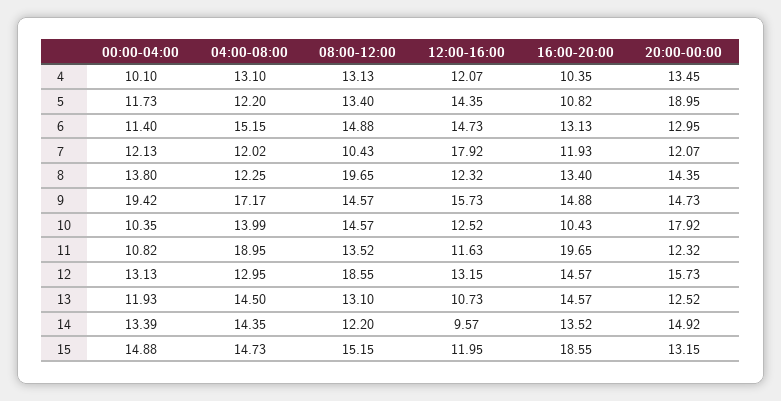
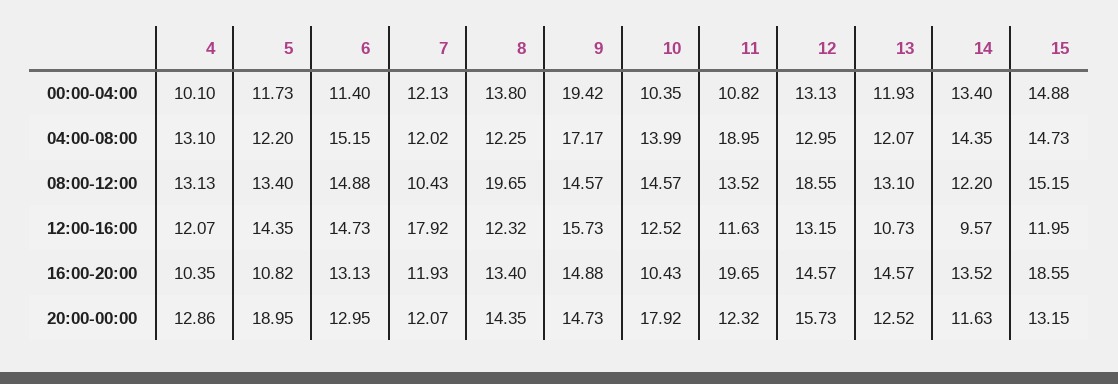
  {
    "00:00-04:00": {
      "4": 10.1,
      "5": 11.73,
      "6": 11.4,
      "7": 12.13,
      "8": 13.8,
      "9": 19.42,
      "10": 10.35,
      "11": 10.82,
      "12": 13.13,
      "13": 11.93,
-     "14": 13.39,
+     "14": 13.4,
      "15": 14.88
    },
    "04:00-08:00": {
      "4": 13.1,
      "5": 12.2,
      "6": 15.15,
      "7": 12.02,
      "8": 12.25,
      "9": 17.17,
      "10": 13.99,
      "11": 18.95,
      "12": 12.95,
-     "13": 14.5,
+     "13": 12.07,
      "14": 14.35,
      "15": 14.73
    },
    "08:00-12:00": {
      "4": 13.13,
      "5": 13.4,
      "6": 14.88,
      "7": 10.43,
      "8": 19.65,
      "9": 14.57,
      "10": 14.57,
      "11": 13.52,
      "12": 18.55,
      "13": 13.1,
      "14": 12.2,
      "15": 15.15
    },
    "12:00-16:00": {
      "4": 12.07,
      "5": 14.35,
      "6": 14.73,
      "7": 17.92,
      "8": 12.32,
      "9": 15.73,
      "10": 12.52,
      "11": 11.63,
      "12": 13.15,
      "13": 10.73,
      "14": 9.57,
      "15": 11.95
    },
    "16:00-20:00": {
      "4": 10.35,
      "5": 10.82,
      "6": 13.13,
      "7": 11.93,
      "8": 13.4,
      "9": 14.88,
      "10": 10.43,
      "11": 19.65,
      "12": 14.57,
      "13": 14.57,
      "14": 13.52,
      "15": 18.55
    },
    "20:00-00:00": {
-     "4": 13.45,
+     "4": 12.86,
      "5": 18.95,
      "6": 12.95,
      "7": 12.07,
      "8": 14.35,
      "9": 14.73,
      "10": 17.92,
      "11": 12.32,
      "12": 15.73,
      "13": 12.52,
-     "14": 14.92,
+     "14": 11.63,
      "15": 13.15
    }
  }

